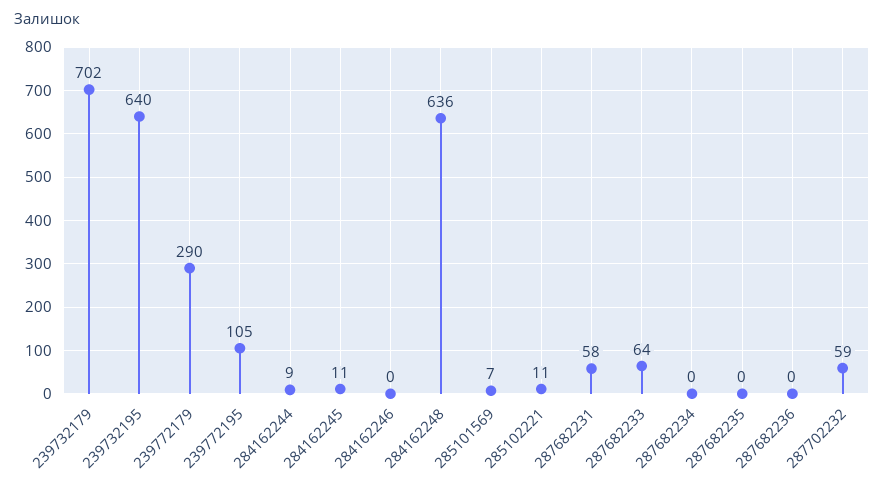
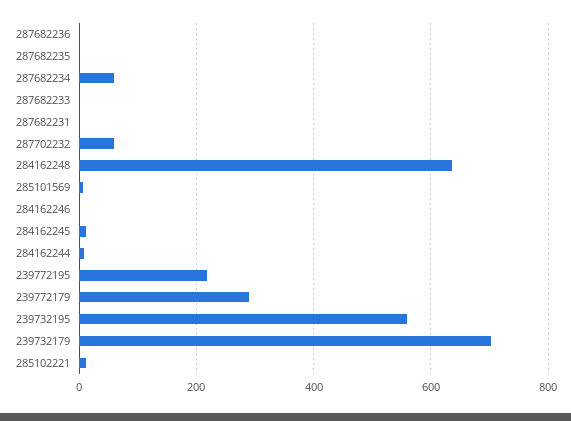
  {
    "239732179": 702,
-   "239732195": 640,
+   "239732195": 560,
    "239772179": 290,
-   "239772195": 105,
+   "239772195": 220,
    "284162244": 9,
    "284162245": 11,
    "284162246": 0,
    "284162248": 636,
    "285101569": 7,
    "285102221": 11,
-   "287682231": 58,
+   "287682231": 0,
-   "287682233": 64,
+   "287682233": 0,
-   "287682234": 0,
+   "287682234": 60,
    "287682235": 0,
    "287682236": 0,
    "287702232": 59
  }

